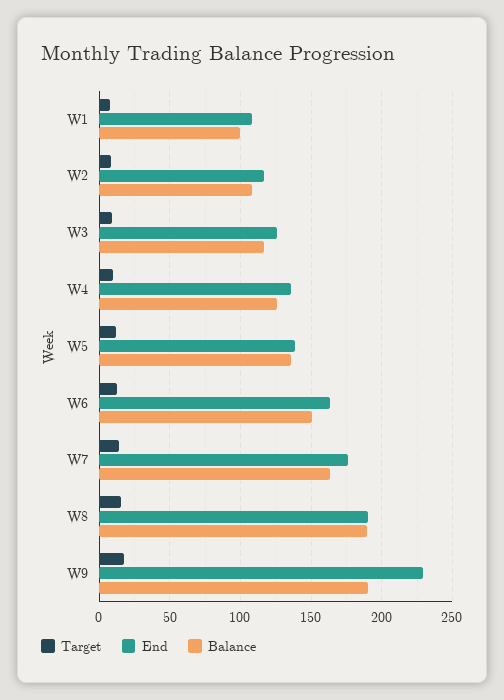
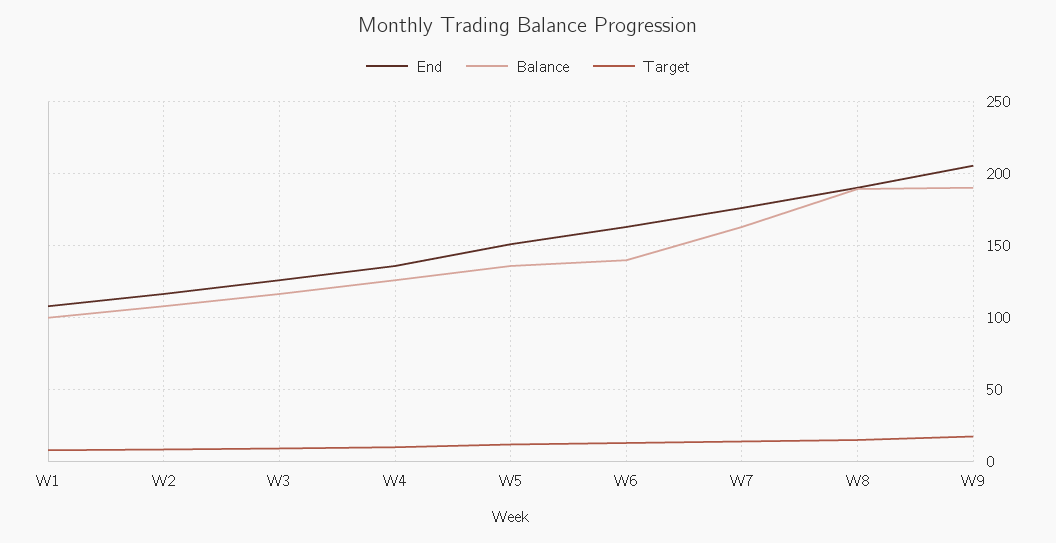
  {
    "Target": {
      "W1": 10,
      "W2": 10,
      "W3": 10,
      "W4": 10,
      "W5": 10,
      "W6": 15,
      "W7": 15,
      "W8": 15,
      "W9": 20
    },
    "End": {
      "W1": 110,
      "W2": 115,
      "W3": 125,
      "W4": 135,
-     "W5": 140,
+     "W5": 150,
      "W6": 165,
      "W7": 175,
      "W8": 190,
-     "W9": 230
+     "W9": 205
    },
    "Balance": {
      "W1": 100,
      "W2": 110,
      "W3": 115,
      "W4": 125,
      "W5": 135,
-     "W6": 150,
+     "W6": 140,
      "W7": 165,
      "W8": 190,
      "W9": 190
    }
  }

